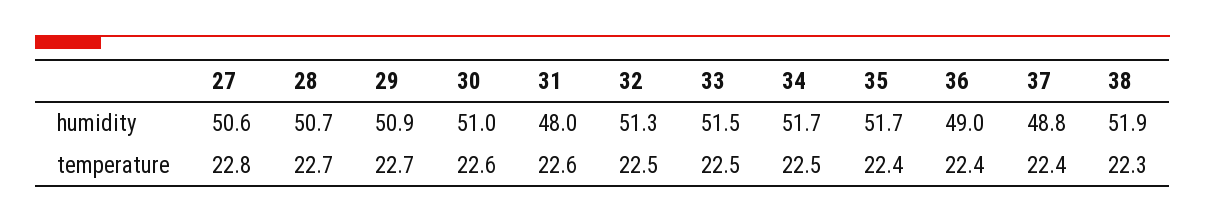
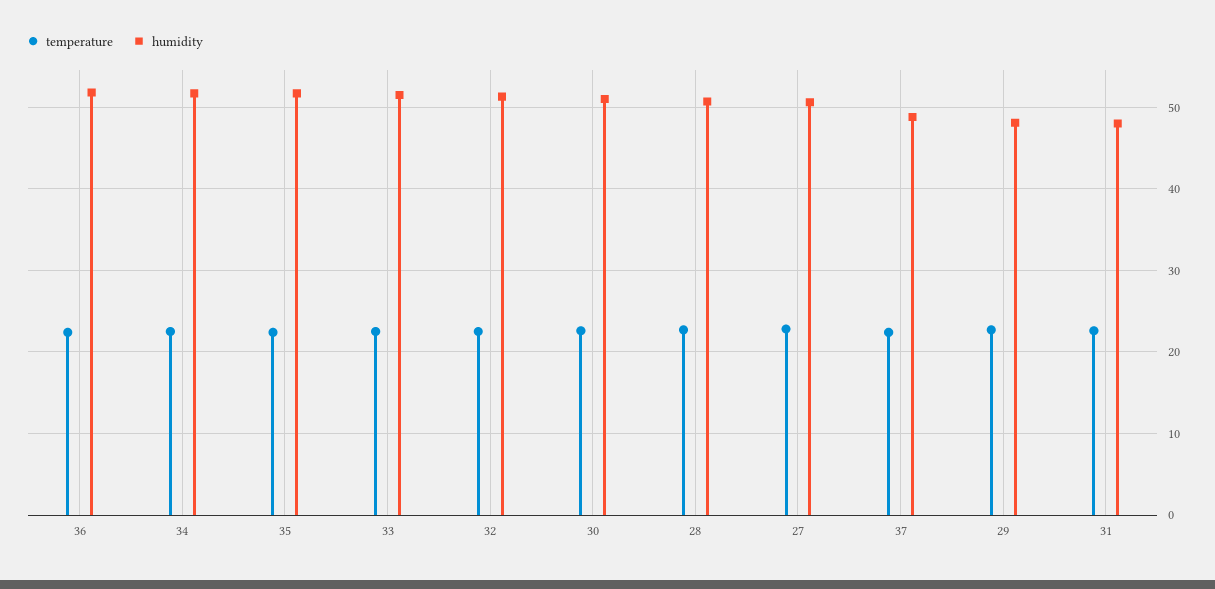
  {
    "humidity": {
      "27": 50.6,
      "28": 50.7,
-     "29": 50.9,
+     "29": 48,
      "30": 51,
      "31": 48,
      "32": 51.3,
      "33": 51.5,
      "34": 51.7,
      "35": 51.7,
-     "36": 49,
+     "36": 52,
-     "37": 48.8,
+     "37": 48.8
-     "38": 51.9
    },
    "temperature": {
      "27": 22.8,
      "28": 22.7,
      "29": 22.7,
      "30": 22.6,
      "31": 22.6,
      "32": 22.5,
      "33": 22.5,
      "34": 22.5,
      "35": 22.4,
      "36": 22.4,
-     "37": 22.4,
+     "37": 22.4
-     "38": 22.3
    }
  }

